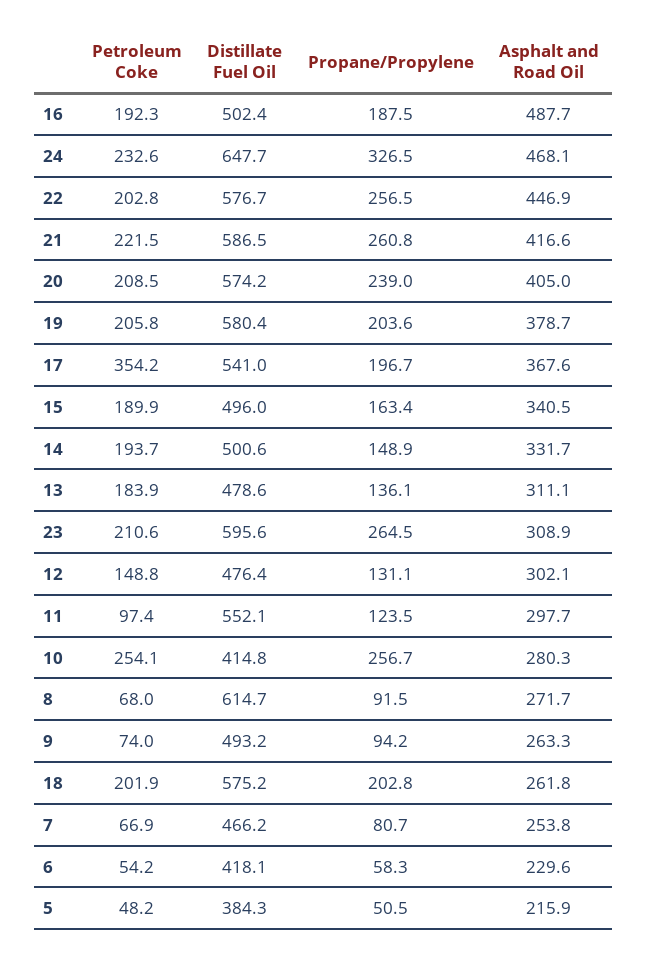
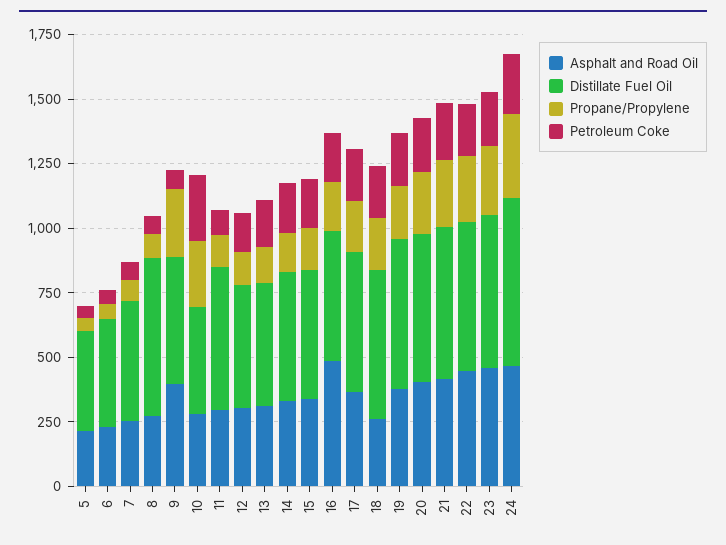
  {
    "Petroleum Coke": {
      "16": 192.3,
      "24": 232.6,
      "22": 202.8,
      "21": 221.5,
      "20": 208.5,
      "19": 205.8,
-     "17": 354.2,
+     "17": 200,
      "15": 189.9,
      "14": 193.7,
      "13": 183.9,
      "23": 210.6,
      "12": 148.8,
      "11": 97.4,
      "10": 254.1,
      "8": 68,
      "9": 74,
      "18": 201.9,
      "7": 66.9,
      "6": 54.2,
      "5": 48.2
    },
    "Distillate Fuel Oil": {
      "16": 502.4,
      "24": 647.7,
      "22": 576.7,
      "21": 586.5,
      "20": 574.2,
      "19": 580.4,
      "17": 541,
      "15": 496,
      "14": 500.6,
      "13": 478.6,
      "23": 595.6,
      "12": 476.4,
      "11": 552.1,
      "10": 414.8,
      "8": 614.7,
      "9": 493.2,
      "18": 575.2,
      "7": 466.2,
      "6": 418.1,
      "5": 384.3
    },
    "Propane/Propylene": {
      "16": 187.5,
      "24": 326.5,
      "22": 256.5,
      "21": 260.8,
      "20": 239,
      "19": 203.6,
      "17": 196.7,
      "15": 163.4,
      "14": 148.9,
      "13": 136.1,
      "23": 264.5,
      "12": 131.1,
      "11": 123.5,
      "10": 256.7,
      "8": 91.5,
-     "9": 94.2,
+     "9": 250,
      "18": 202.8,
      "7": 80.7,
      "6": 58.3,
      "5": 50.5
    },
    "Asphalt and Road Oil": {
      "16": 487.7,
      "24": 468.1,
      "22": 446.9,
      "21": 416.6,
      "20": 405,
      "19": 378.7,
      "17": 367.6,
      "15": 340.5,
      "14": 331.7,
      "13": 311.1,
-     "23": 308.9,
+     "23": 450,
      "12": 302.1,
      "11": 297.7,
      "10": 280.3,
      "8": 271.7,
-     "9": 263.3,
+     "9": 400,
      "18": 261.8,
      "7": 253.8,
      "6": 229.6,
      "5": 215.9
    }
  }

